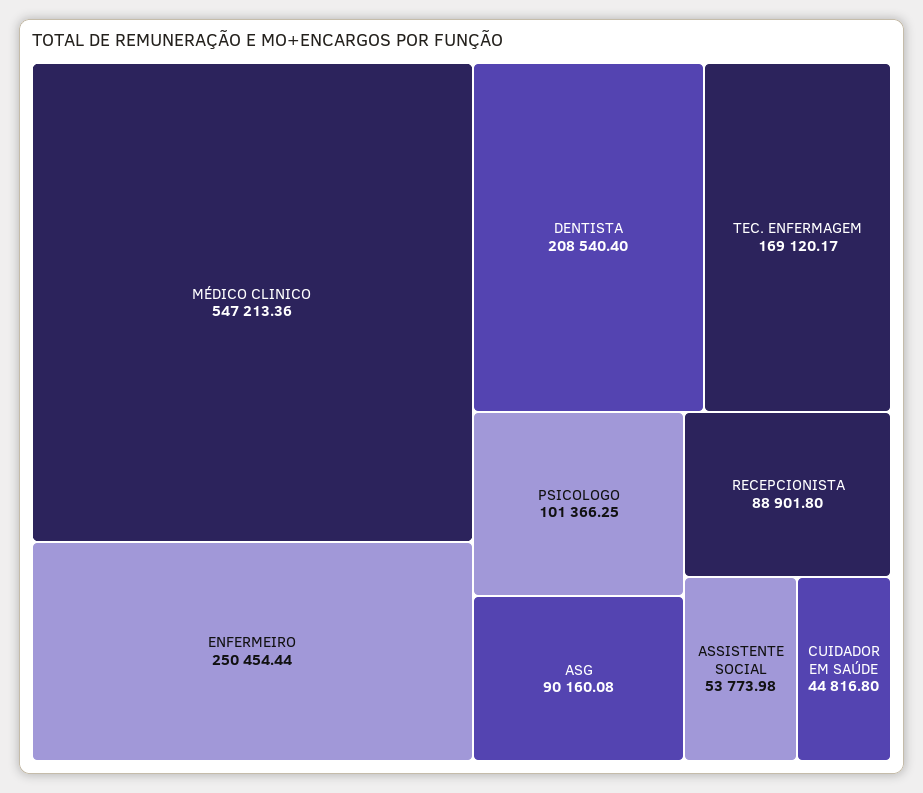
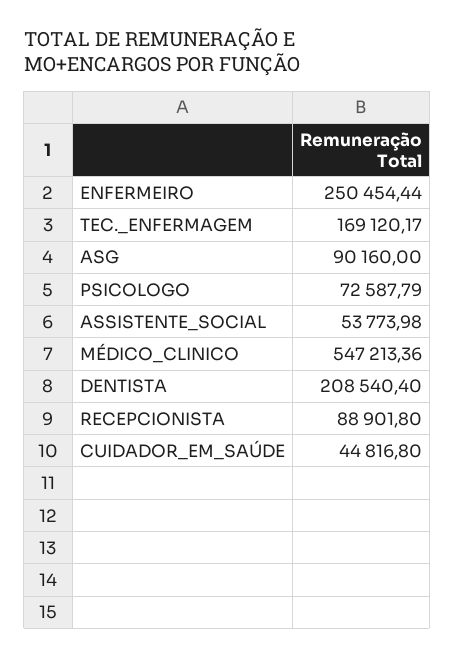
  {
    "MÉDICO CLINICO": 547213.36,
    "ENFERMEIRO": 250454.44,
    "DENTISTA": 208540.4,
    "TEC. ENFERMAGEM": 169120.17,
-   "PSICOLOGO": 101366.25,
+   "PSICOLOGO": 72587.79,
-   "ASG": 90160.08,
+   "ASG": 90160,
    "RECEPCIONISTA": 88901.8,
    "ASSISTENTE SOCIAL": 53773.98,
    "CUIDADOR EM SAÚDE": 44816.8
  }

